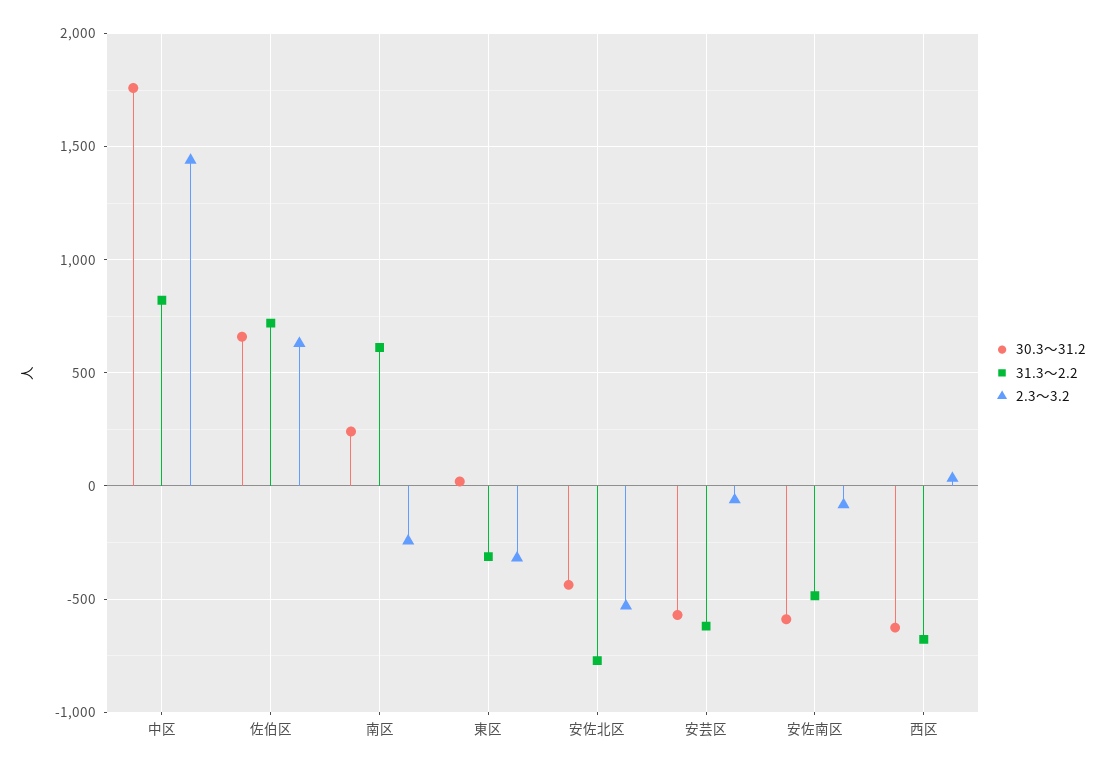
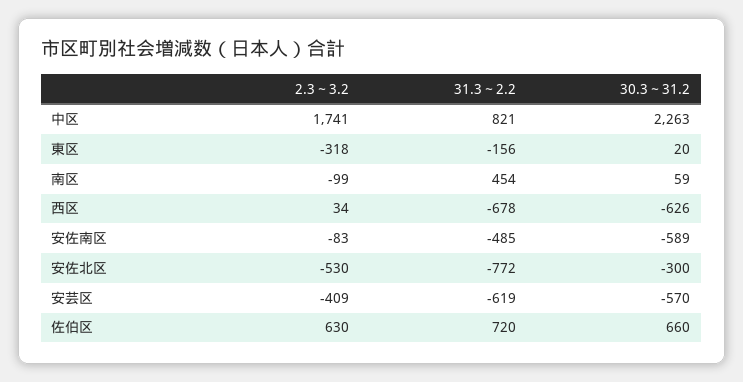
  {
    "30.3～31.2": {
-     "中区": 1750,
+     "中区": 2263,
      "佐伯区": 660,
-     "南区": 250,
+     "南区": 59,
      "東区": 20,
-     "安佐北区": -450,
+     "安佐北区": -300,
      "安芸区": -570,
      "安佐南区": -589,
      "西区": -626
    },
    "31.3～2.2": {
      "中区": 821,
      "佐伯区": 720,
-     "南区": 600,
+     "南区": 454,
-     "東区": -300,
+     "東区": -156,
      "安佐北区": -772,
      "安芸区": -619,
      "安佐南区": -485,
      "西区": -678
    },
    "2.3～3.2": {
-     "中区": 1450,
+     "中区": 1741,
      "佐伯区": 630,
-     "南区": -250,
+     "南区": -99,
      "東区": -318,
      "安佐北区": -530,
-     "安芸区": -50,
+     "安芸区": -409,
      "安佐南区": -83,
      "西区": 34
    }
  }

